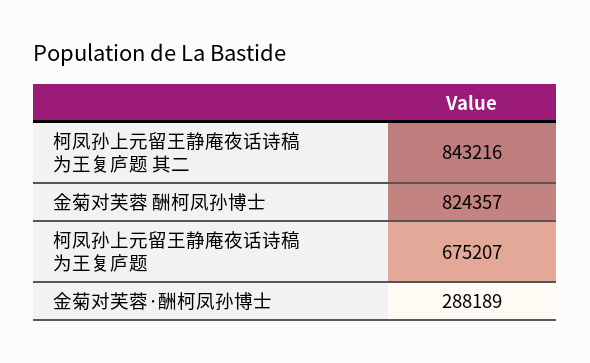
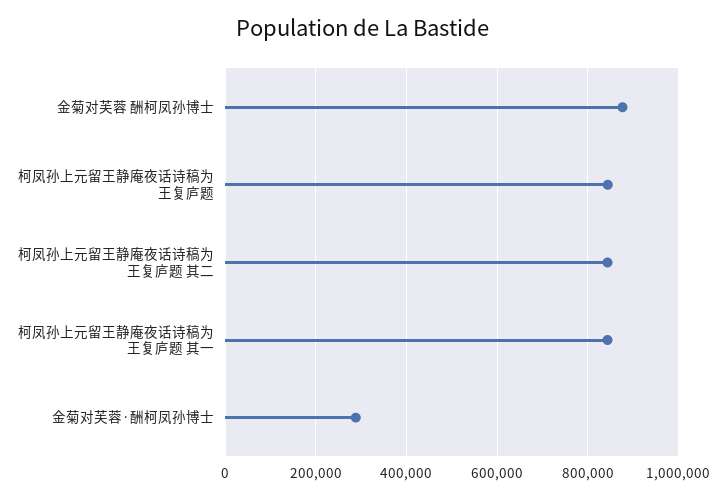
  {
    "柯凤孙上元留王静庵夜话诗稿为王复庐题 其二": 843216,
-   "金菊对芙蓉 酬柯凤孙博士": 824357,
+   "金菊对芙蓉 酬柯凤孙博士": 880000,
-   "柯凤孙上元留王静庵夜话诗稿为王复庐题": 675207,
+   "柯凤孙上元留王静庵夜话诗稿为王复庐题": 840000,
-   "金菊对芙蓉·酬柯凤孙博士": 288189
+   "金菊对芙蓉·酬柯凤孙博士": 288189,
+   "柯凤孙上元留王静庵夜话诗稿为王复庐题 其一": 840000
  }

